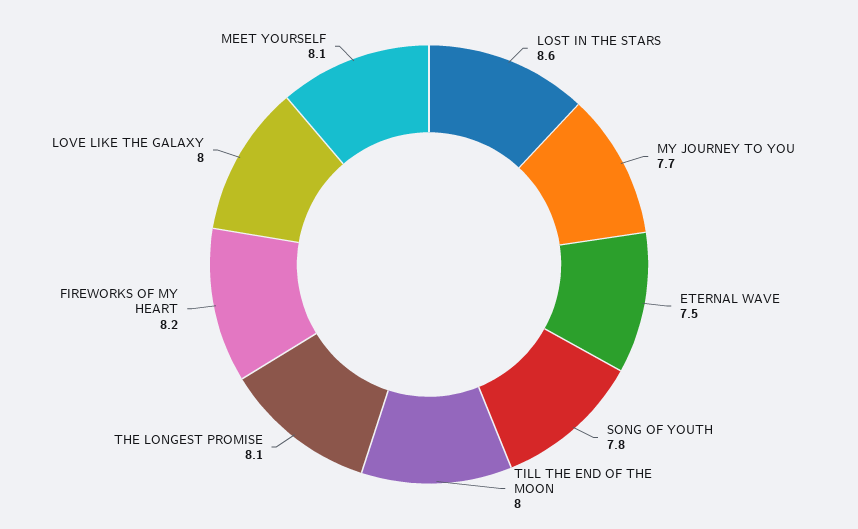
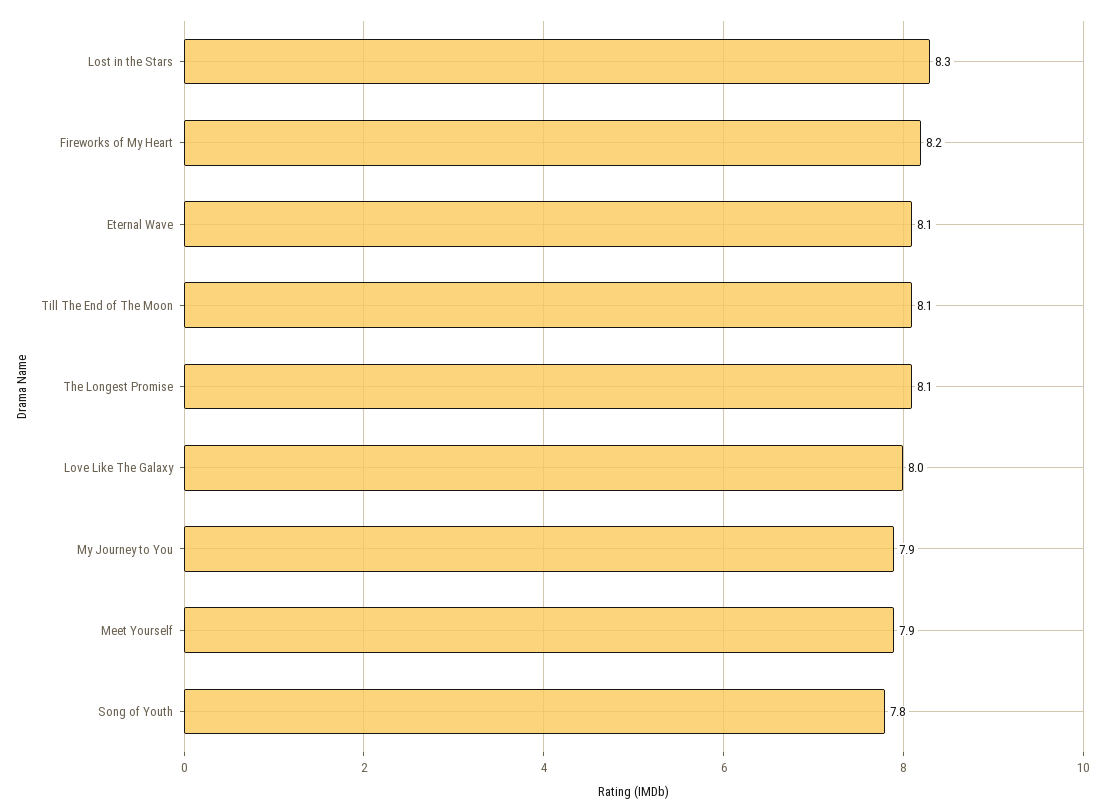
  {
-   "LOST IN THE STARS": 8.6,
+   "LOST IN THE STARS": 8.3,
-   "MY JOURNEY TO YOU": 7.7,
+   "MY JOURNEY TO YOU": 7.9,
-   "ETERNAL WAVE": 7.5,
+   "ETERNAL WAVE": 8.1,
    "SONG OF YOUTH": 7.8,
-   "TILL THE END OF THE MOON": 8,
+   "TILL THE END OF THE MOON": 8.1,
    "THE LONGEST PROMISE": 8.1,
    "FIREWORKS OF MY HEART": 8.2,
    "LOVE LIKE THE GALAXY": 8,
-   "MEET YOURSELF": 8.1
+   "MEET YOURSELF": 7.9
  }

